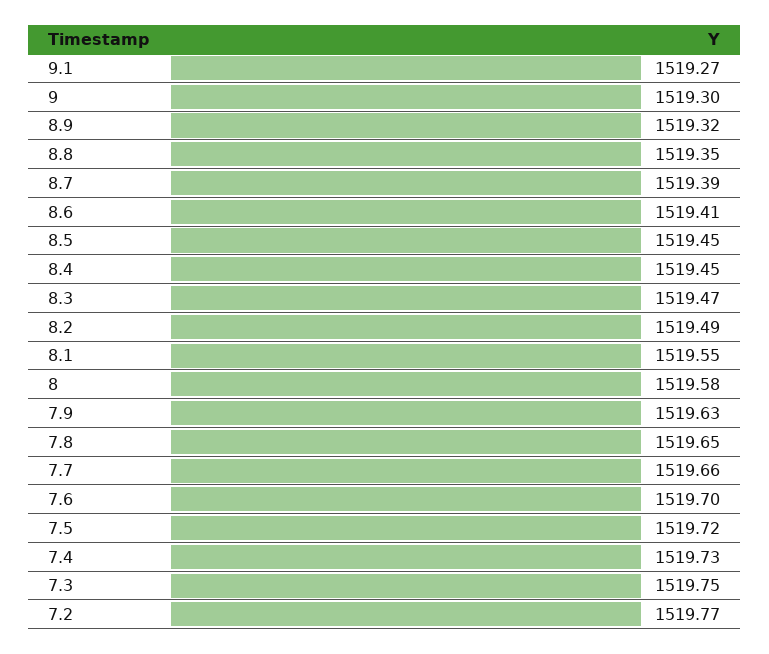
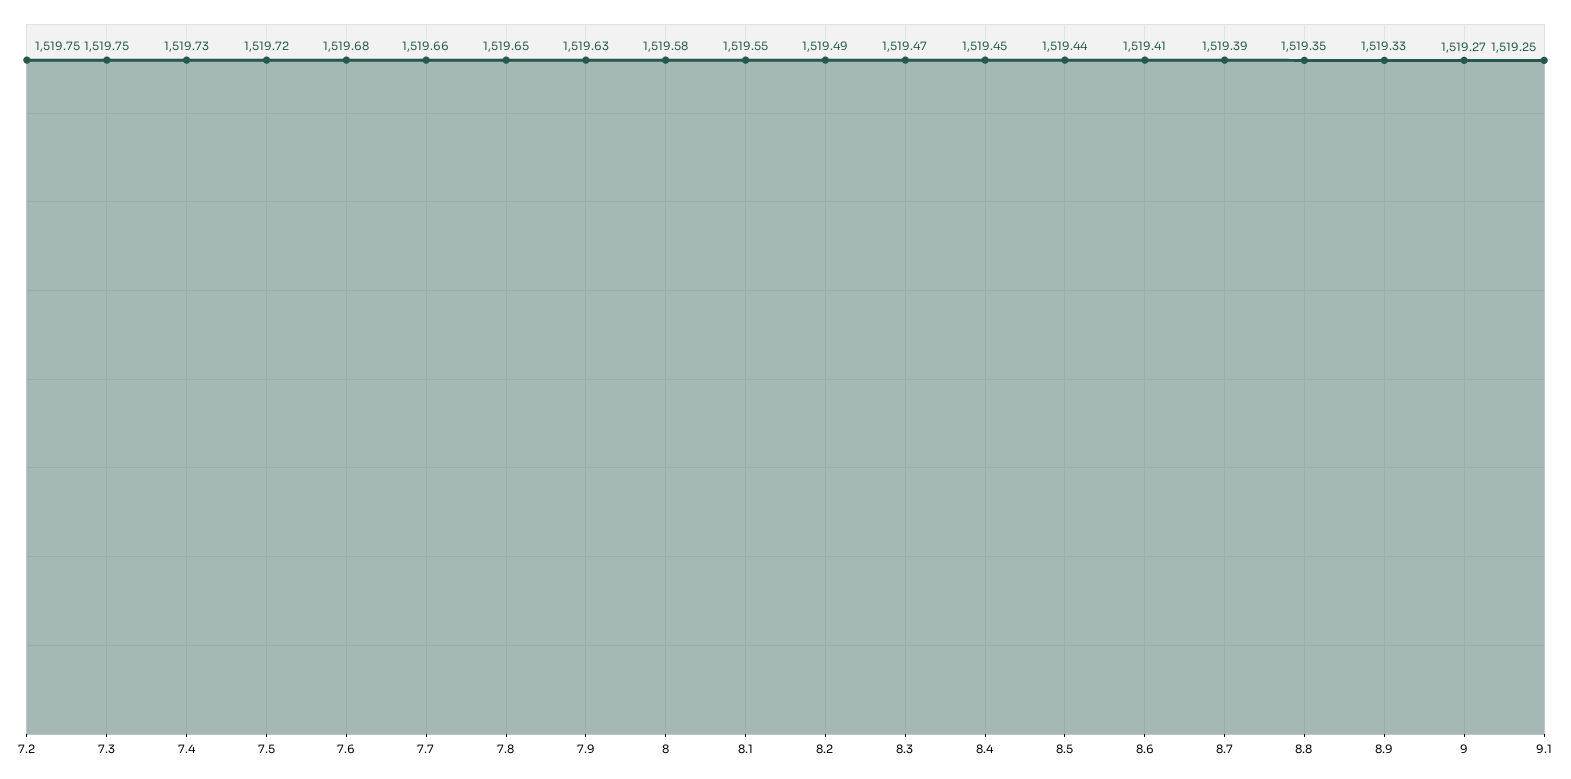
  {
-   "9.1": 1519.27,
+   "9.1": 1519.25,
-   "9": 1519.3,
+   "9": 1519.27,
-   "8.9": 1519.32,
+   "8.9": 1519.33,
    "8.8": 1519.35,
    "8.7": 1519.39,
    "8.6": 1519.41,
-   "8.5": 1519.45,
+   "8.5": 1519.44,
    "8.4": 1519.45,
    "8.3": 1519.47,
    "8.2": 1519.49,
    "8.1": 1519.55,
    "8": 1519.58,
    "7.9": 1519.63,
    "7.8": 1519.65,
    "7.7": 1519.66,
-   "7.6": 1519.7,
+   "7.6": 1519.68,
    "7.5": 1519.72,
    "7.4": 1519.73,
    "7.3": 1519.75,
-   "7.2": 1519.77
+   "7.2": 1519.75
  }

